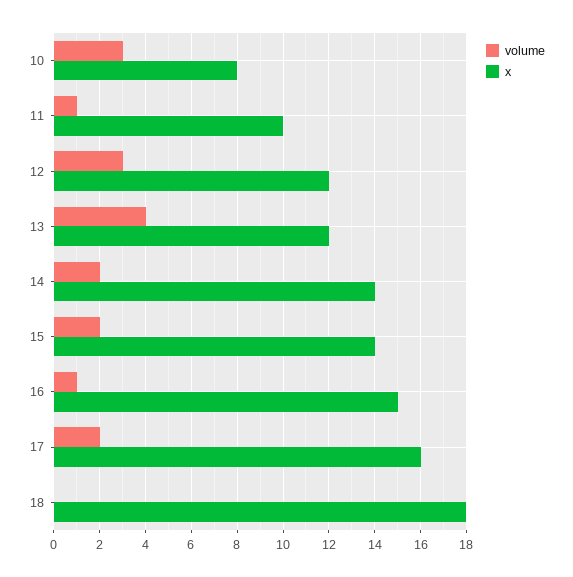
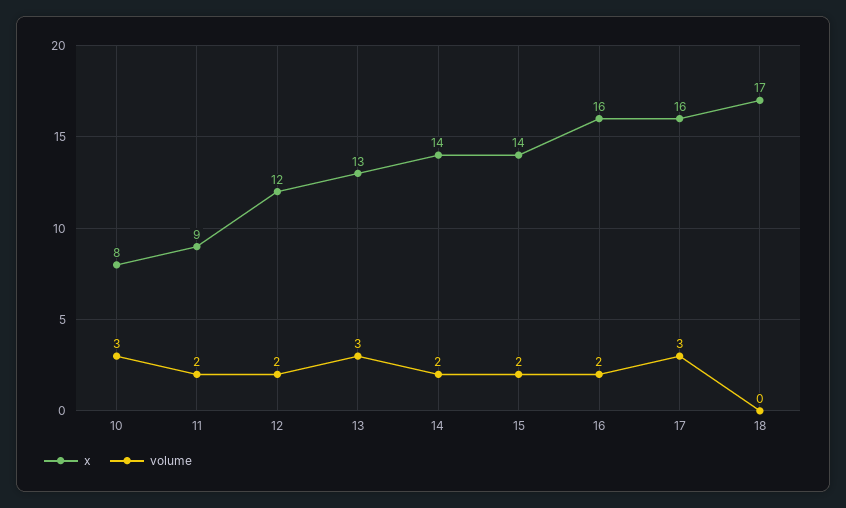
  {
    "volume": {
      "10": 3,
-     "11": 1,
+     "11": 2,
-     "12": 3,
+     "12": 2,
-     "13": 4,
+     "13": 3,
      "14": 2,
      "15": 2,
-     "16": 1,
+     "16": 2,
-     "17": 2,
+     "17": 3,
      "18": 0
    },
    "x": {
      "10": 8,
-     "11": 10,
+     "11": 9,
      "12": 12,
-     "13": 12,
+     "13": 13,
      "14": 14,
      "15": 14,
-     "16": 15,
+     "16": 16,
      "17": 16,
-     "18": 18
+     "18": 17
    }
  }

